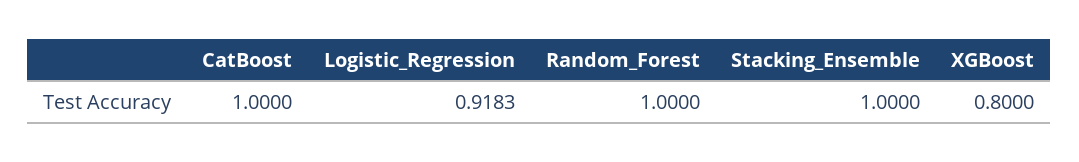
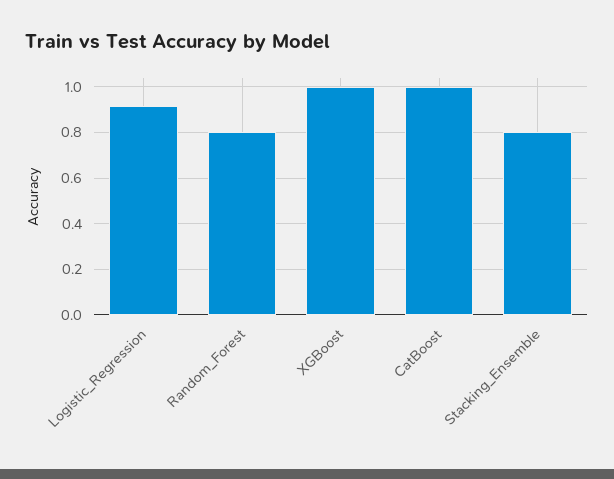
  {
    "CatBoost": 1,
    "Logistic_Regression": 0.9183,
-   "Random_Forest": 1,
+   "Random_Forest": 0.8,
-   "Stacking_Ensemble": 1,
+   "Stacking_Ensemble": 0.8,
-   "XGBoost": 0.8
+   "XGBoost": 1
  }

